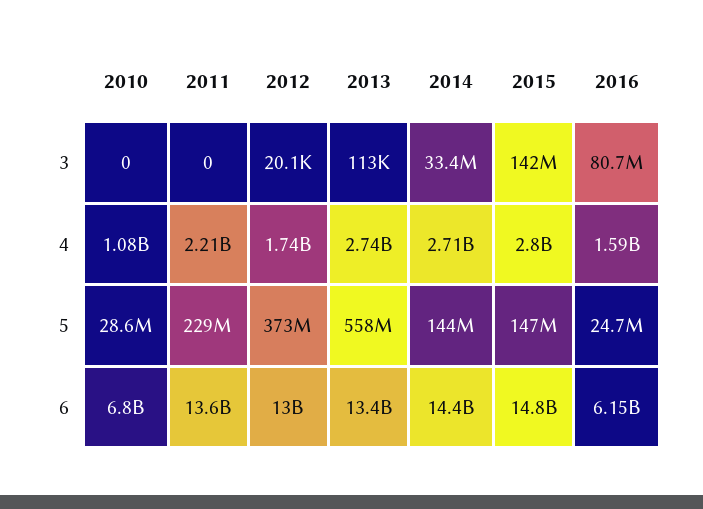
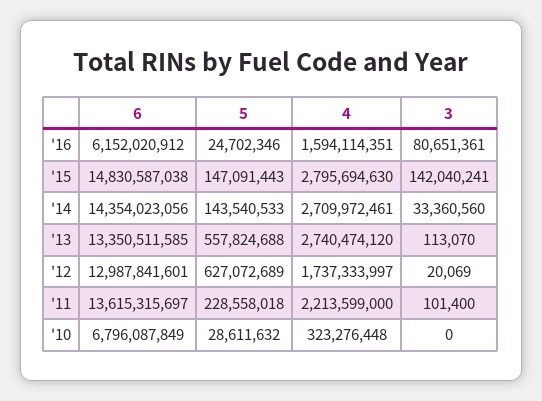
  {
    "2010": {
      "3": 0,
-     "4": 1080000000,
+     "4": 323276448,
      "5": 28611632,
      "6": 6796087849
    },
    "2011": {
-     "3": 0,
+     "3": 101400,
      "4": 2213599000,
      "5": 228558018,
      "6": 13615315697
    },
    "2012": {
      "3": 20069,
      "4": 1737333997,
-     "5": 373000000,
+     "5": 627072689,
      "6": 12987841601
    },
    "2013": {
      "3": 113070,
      "4": 2740474120,
      "5": 557824688,
      "6": 13350511585
    },
    "2014": {
      "3": 33360560,
      "4": 2709972461,
      "5": 143540533,
      "6": 14354023056
    },
    "2015": {
      "3": 142040241,
      "4": 2795694630,
      "5": 147091443,
      "6": 14830587038
    },
    "2016": {
      "3": 80651361,
      "4": 1594114351,
      "5": 24702346,
      "6": 6152020912
    }
  }

